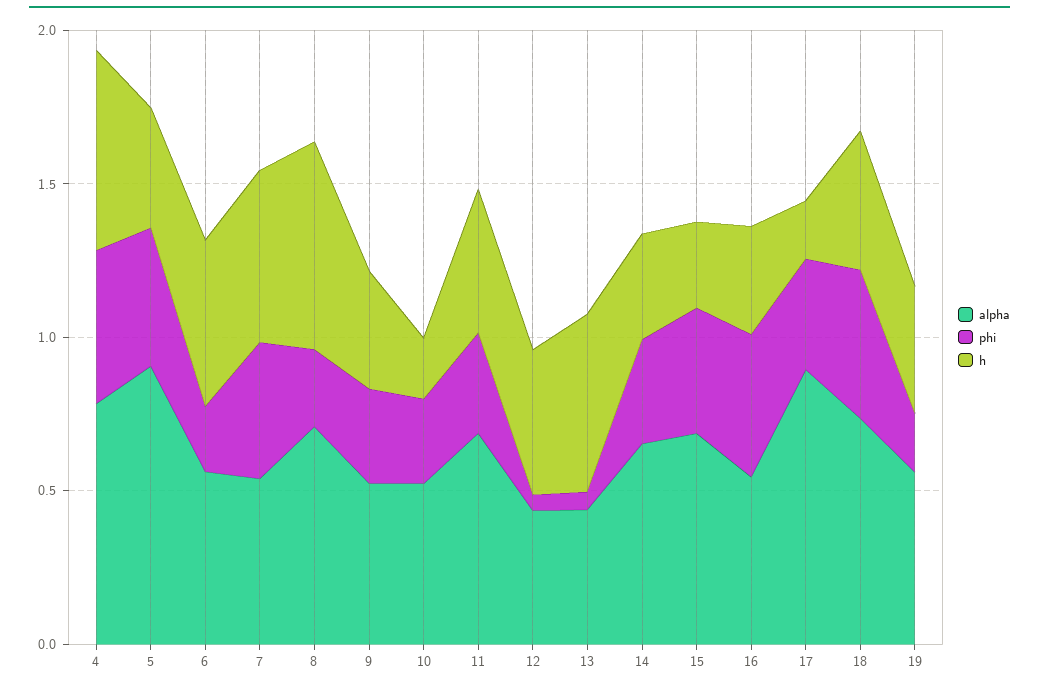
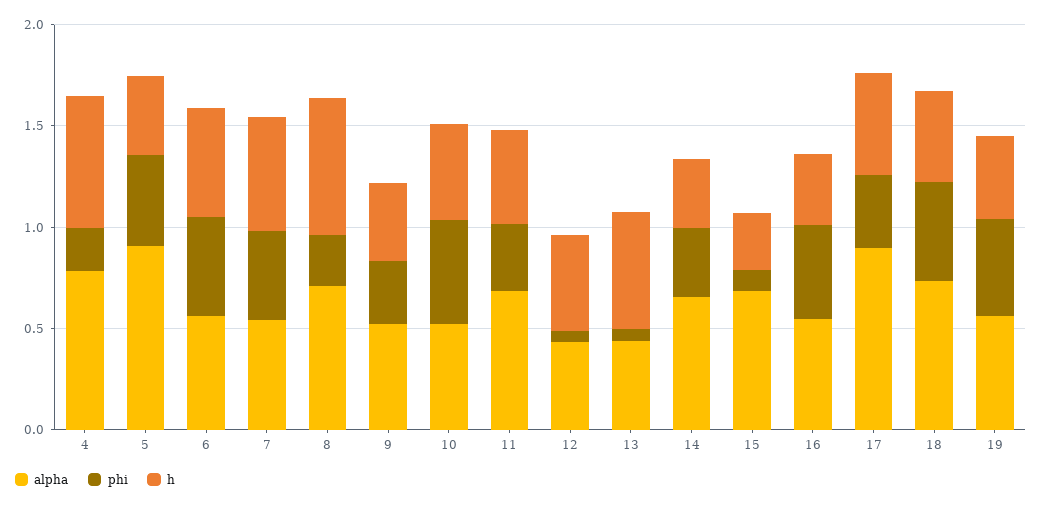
  {
    "alpha": {
      "4": 0.8,
      "5": 0.9,
      "6": 0.6,
      "7": 0.5,
      "8": 0.7,
      "9": 0.5,
      "10": 0.5,
      "11": 0.7,
      "12": 0.4,
      "13": 0.4,
      "14": 0.7,
      "15": 0.7,
      "16": 0.5,
      "17": 0.9,
      "18": 0.7,
      "19": 0.6
    },
    "phi": {
-     "4": 0.5,
+     "4": 0.2,
      "5": 0.5,
-     "6": 0.2,
+     "6": 0.5,
      "7": 0.4,
      "8": 0.3,
      "9": 0.3,
-     "10": 0.3,
+     "10": 0.5,
      "11": 0.3,
      "12": 0.1,
      "13": 0.1,
      "14": 0.3,
-     "15": 0.4,
+     "15": 0.1,
      "16": 0.5,
      "17": 0.4,
      "18": 0.5,
-     "19": 0.2
+     "19": 0.5
    },
    "h": {
      "4": 0.7,
      "5": 0.4,
      "6": 0.5,
      "7": 0.6,
      "8": 0.7,
      "9": 0.4,
-     "10": 0.2,
+     "10": 0.5,
      "11": 0.5,
      "12": 0.5,
      "13": 0.6,
      "14": 0.3,
      "15": 0.3,
      "16": 0.4,
-     "17": 0.2,
+     "17": 0.5,
      "18": 0.5,
      "19": 0.4
    }
  }

